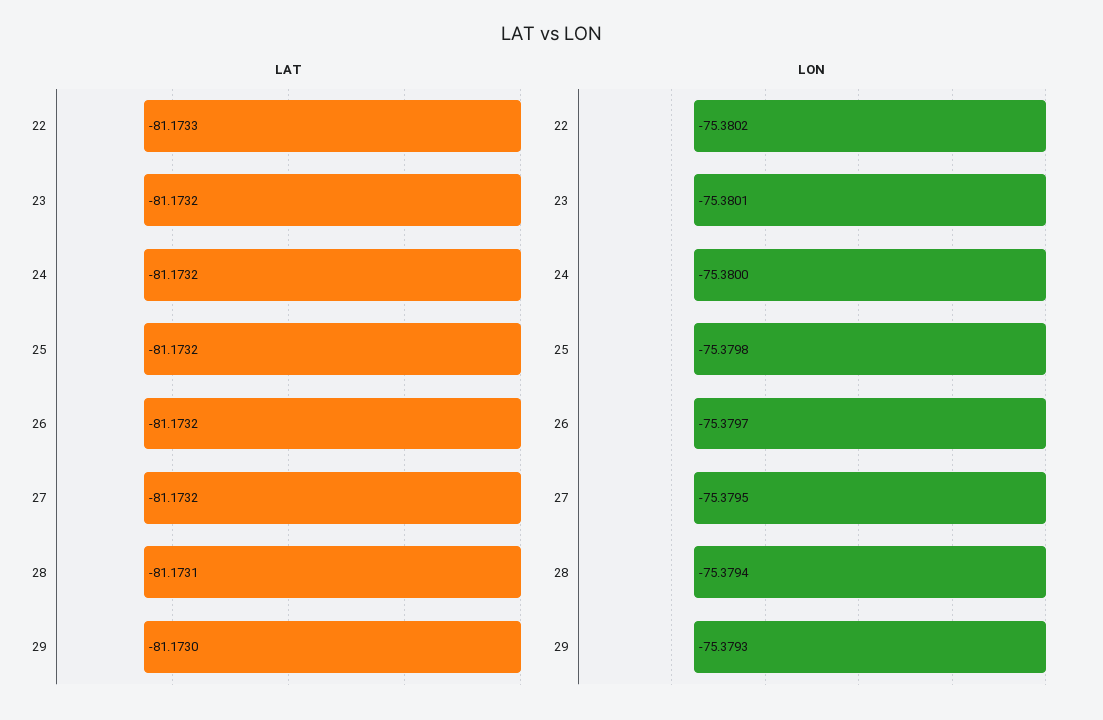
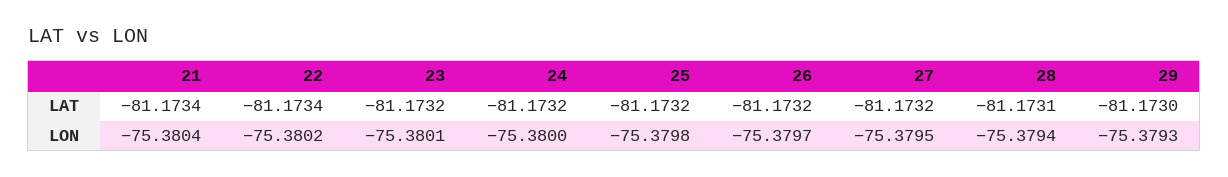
  {
    "LAT": {
-     "22": -81.1733,
+     "22": -81.1734,
      "23": -81.1732,
      "24": -81.1732,
      "25": -81.1732,
      "26": -81.1732,
      "27": -81.1732,
      "28": -81.1731,
-     "29": -81.173
+     "29": -81.173,
+     "21": -81.1734
    },
    "LON": {
      "22": -75.3802,
      "23": -75.3801,
      "24": -75.38,
      "25": -75.3798,
      "26": -75.3797,
      "27": -75.3795,
      "28": -75.3794,
-     "29": -75.3793
+     "29": -75.3793,
+     "21": -75.3804
    }
  }

